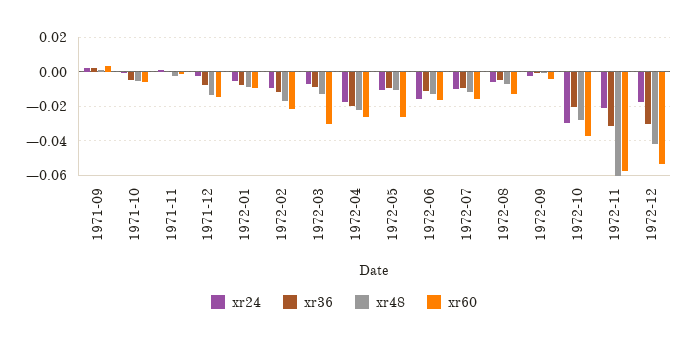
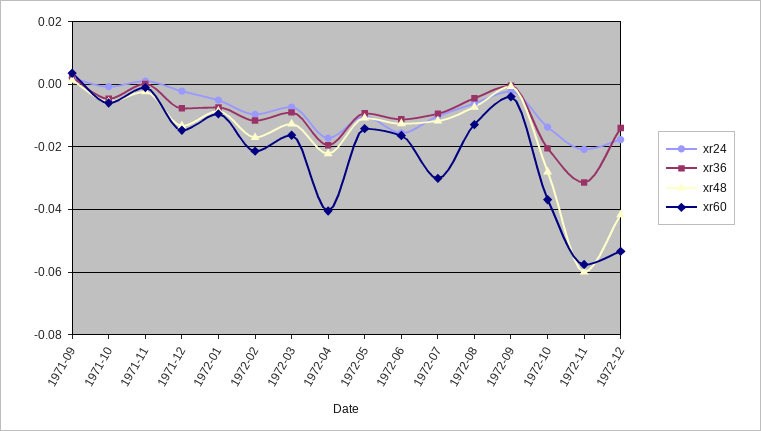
  {
    "xr24": {
      "1971-09": 0.002,
      "1971-10": 0,
      "1971-11": 0.002,
      "1971-12": -0.002,
      "1972-01": -0.006,
      "1972-02": -0.01,
      "1972-03": -0.008,
      "1972-04": -0.018,
      "1972-05": -0.01,
      "1972-06": -0.016,
      "1972-07": -0.01,
      "1972-08": -0.006,
      "1972-09": -0.002,
-     "1972-10": -0.03,
+     "1972-10": -0.014,
      "1972-11": -0.02,
      "1972-12": -0.018
    },
    "xr36": {
      "1971-09": 0.002,
      "1971-10": -0.004,
      "1971-11": 0,
      "1971-12": -0.008,
      "1972-01": -0.008,
      "1972-02": -0.012,
      "1972-03": -0.01,
      "1972-04": -0.02,
      "1972-05": -0.01,
      "1972-06": -0.012,
      "1972-07": -0.01,
      "1972-08": -0.004,
      "1972-09": 0,
      "1972-10": -0.02,
      "1972-11": -0.032,
-     "1972-12": -0.03
+     "1972-12": -0.014
    },
    "xr48": {
      "1971-09": 0.002,
      "1971-10": -0.006,
      "1971-11": -0.002,
      "1971-12": -0.014,
      "1972-01": -0.008,
      "1972-02": -0.018,
      "1972-03": -0.012,
      "1972-04": -0.022,
      "1972-05": -0.01,
      "1972-06": -0.012,
      "1972-07": -0.012,
      "1972-08": -0.008,
      "1972-09": 0,
      "1972-10": -0.028,
      "1972-11": -0.06,
      "1972-12": -0.042
    },
    "xr60": {
      "1971-09": 0.004,
      "1971-10": -0.006,
      "1971-11": -0.002,
      "1971-12": -0.014,
      "1972-01": -0.01,
      "1972-02": -0.022,
-     "1972-03": -0.03,
+     "1972-03": -0.016,
-     "1972-04": -0.025,
+     "1972-04": -0.04,
-     "1972-05": -0.025,
+     "1972-05": -0.014,
      "1972-06": -0.016,
-     "1972-07": -0.015,
+     "1972-07": -0.03,
      "1972-08": -0.012,
      "1972-09": -0.004,
      "1972-10": -0.036,
      "1972-11": -0.058,
      "1972-12": -0.054
    }
  }

